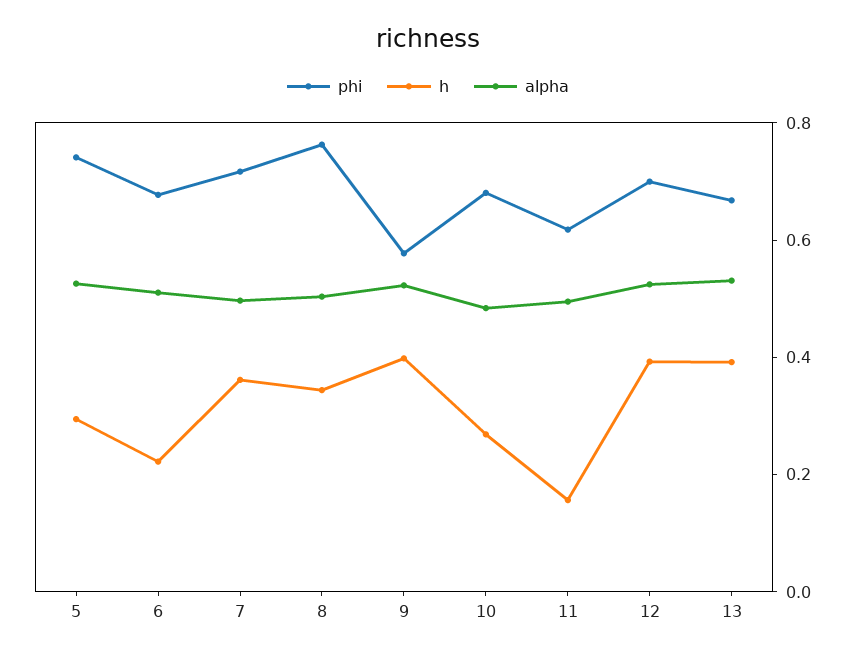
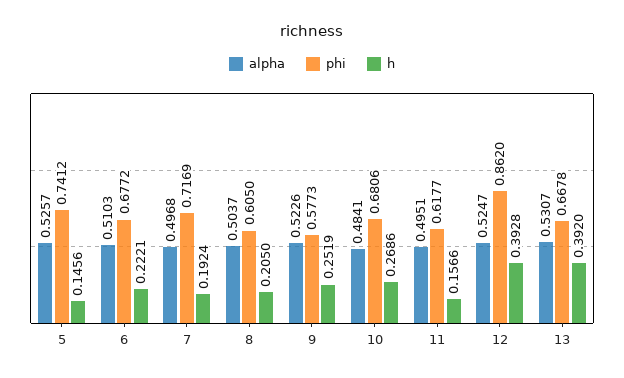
  {
    "phi": {
      "5": 0.7412,
      "6": 0.6772,
      "7": 0.7169,
-     "8": 0.75,
+     "8": 0.605,
      "9": 0.5773,
      "10": 0.6806,
      "11": 0.6177,
-     "12": 0.7,
+     "12": 0.862,
      "13": 0.6678
    },
    "h": {
-     "5": 0.3,
+     "5": 0.1456,
      "6": 0.2221,
-     "7": 0.35,
+     "7": 0.1924,
-     "8": 0.35,
+     "8": 0.205,
-     "9": 0.4,
+     "9": 0.2519,
      "10": 0.2686,
      "11": 0.1566,
      "12": 0.3928,
      "13": 0.392
    },
    "alpha": {
      "5": 0.5257,
      "6": 0.5103,
      "7": 0.4968,
      "8": 0.5037,
      "9": 0.5226,
      "10": 0.4841,
      "11": 0.4951,
      "12": 0.5247,
      "13": 0.5307
    }
  }

